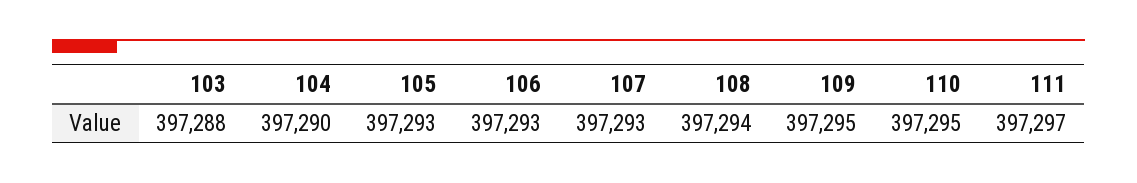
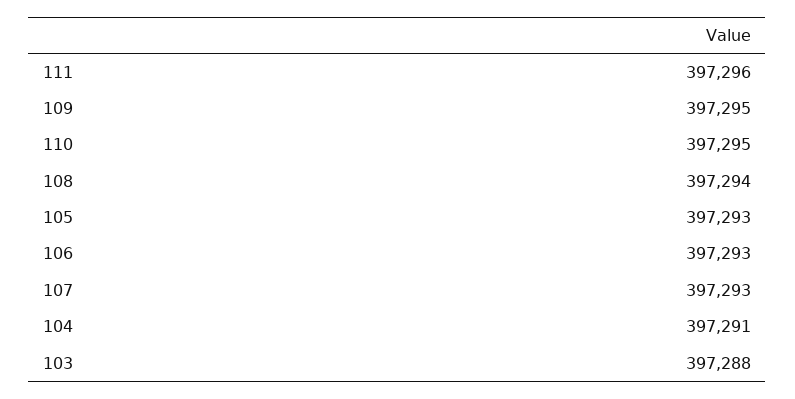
  {
    "103": 397288,
-   "104": 397290,
+   "104": 397291,
    "105": 397293,
    "106": 397293,
    "107": 397293,
    "108": 397294,
    "109": 397295,
    "110": 397295,
-   "111": 397297
+   "111": 397296
  }

